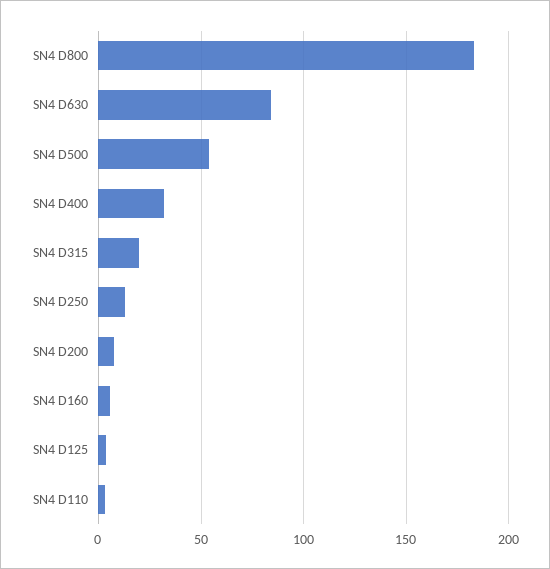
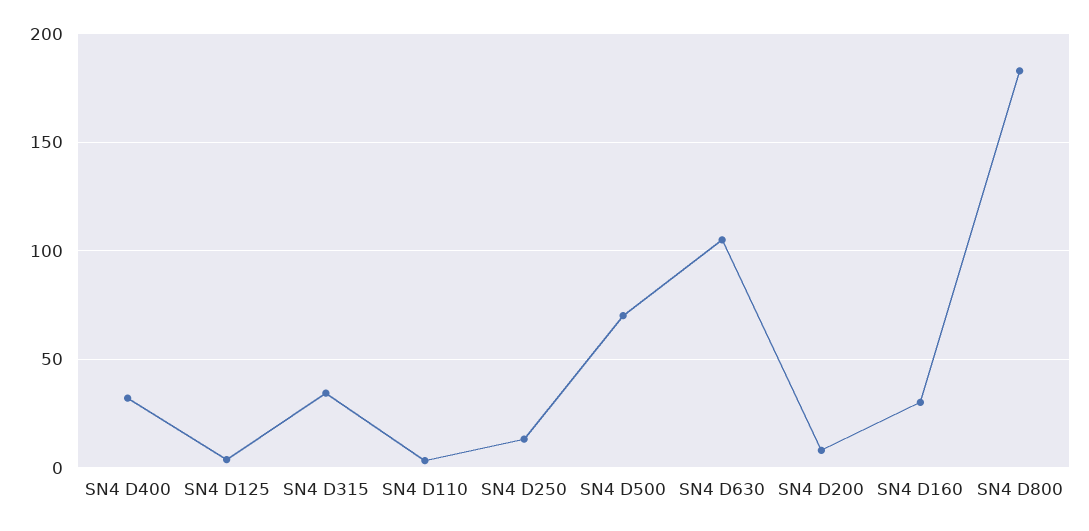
  {
    "SN4 D800": 185,
-   "SN4 D630": 85,
+   "SN4 D630": 105,
-   "SN4 D500": 55,
+   "SN4 D500": 70,
    "SN4 D400": 30,
-   "SN4 D315": 20,
+   "SN4 D315": 35,
    "SN4 D250": 15,
    "SN4 D200": 10,
-   "SN4 D160": 5,
+   "SN4 D160": 30,
    "SN4 D125": 5,
    "SN4 D110": 5
  }

